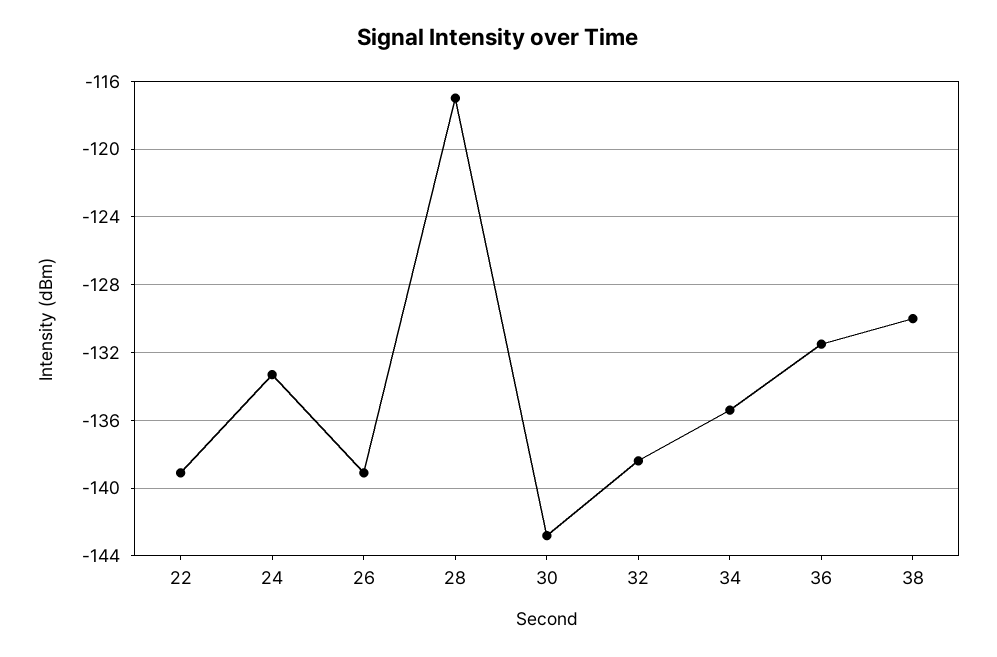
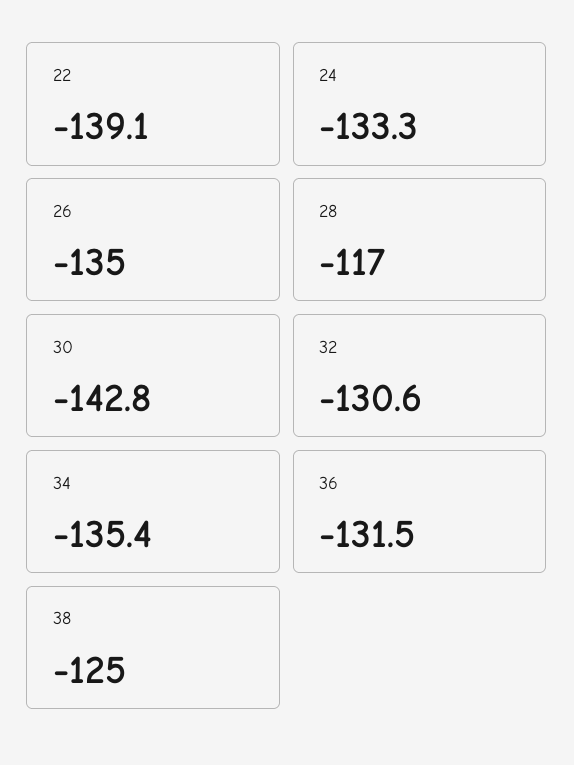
  {
    "22": -139.1,
    "24": -133.3,
-   "26": -139,
+   "26": -135,
    "28": -117,
    "30": -142.8,
-   "32": -138.5,
+   "32": -130.6,
    "34": -135.4,
    "36": -131.5,
-   "38": -130
+   "38": -125
  }

